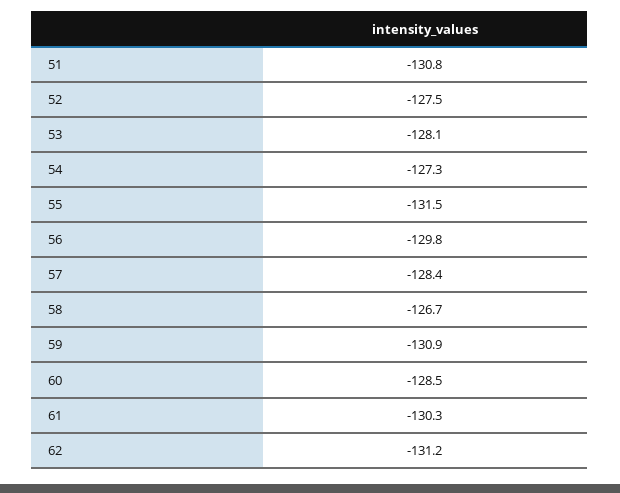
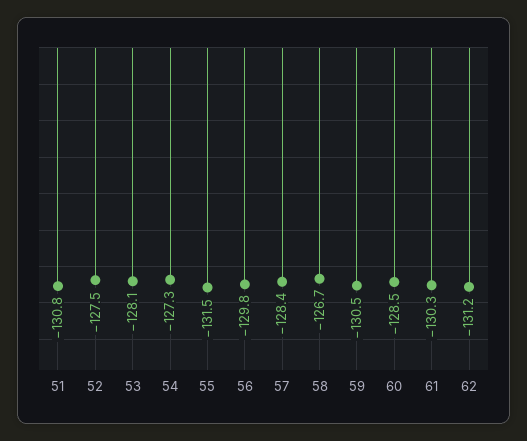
  {
    "51": -130.8,
    "52": -127.5,
    "53": -128.1,
    "54": -127.3,
    "55": -131.5,
    "56": -129.8,
    "57": -128.4,
    "58": -126.7,
-   "59": -130.9,
+   "59": -130.5,
    "60": -128.5,
    "61": -130.3,
    "62": -131.2
  }

